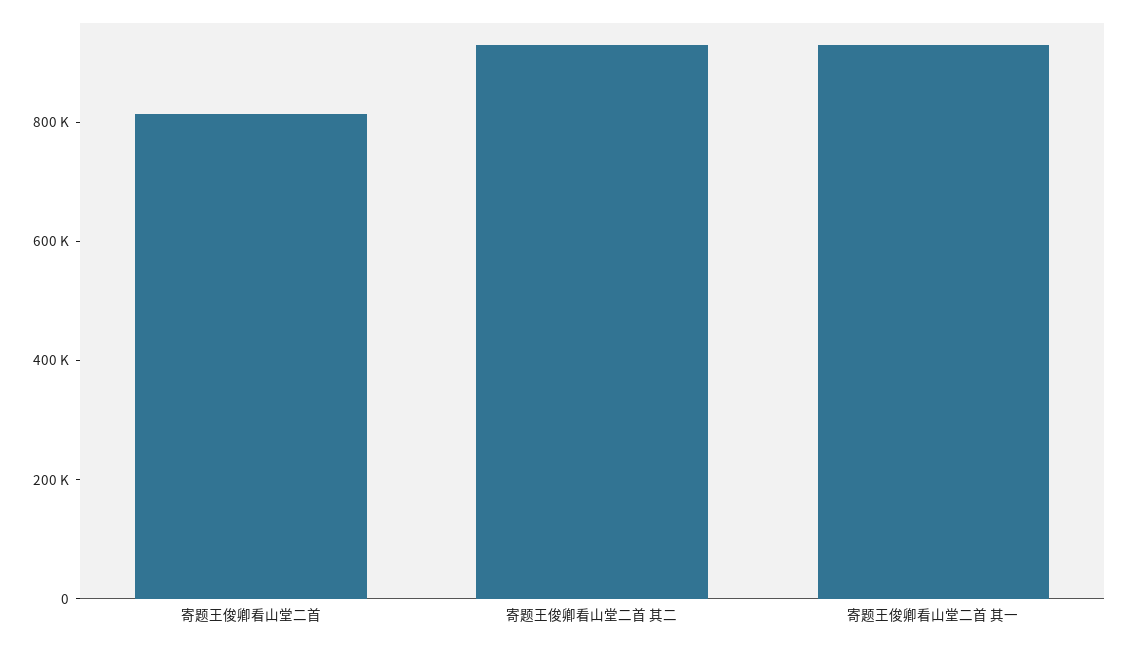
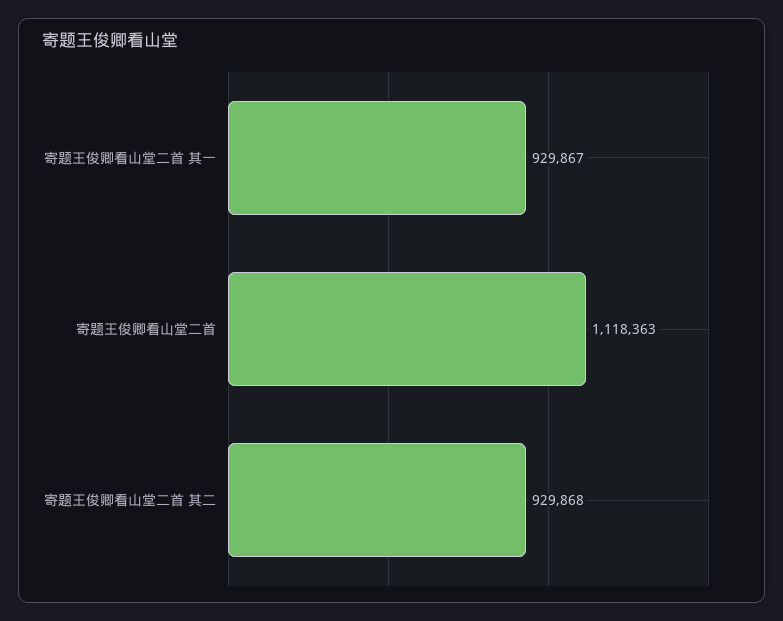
  {
-   "寄题王俊卿看山堂二首": 800000,
+   "寄题王俊卿看山堂二首": 1118363,
    "寄题王俊卿看山堂二首 其二": 929868,
    "寄题王俊卿看山堂二首 其一": 929867
  }

